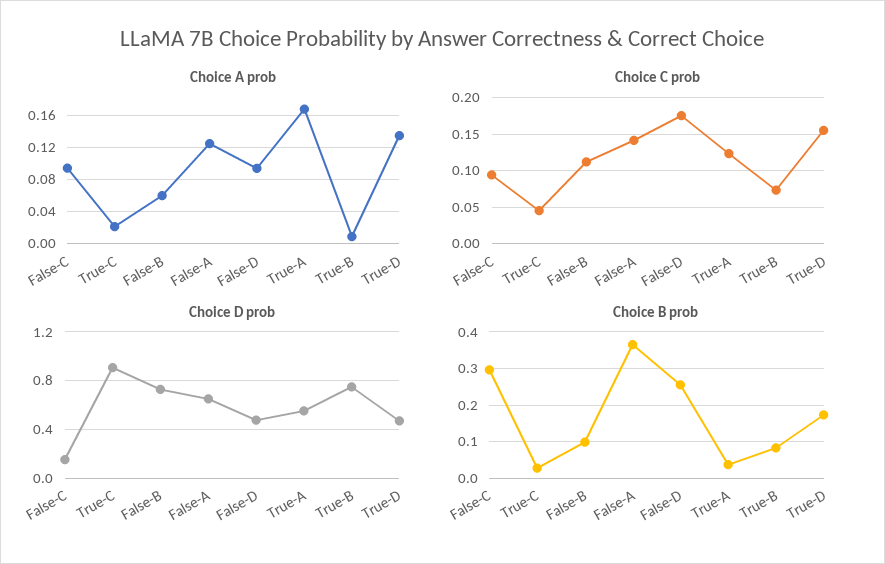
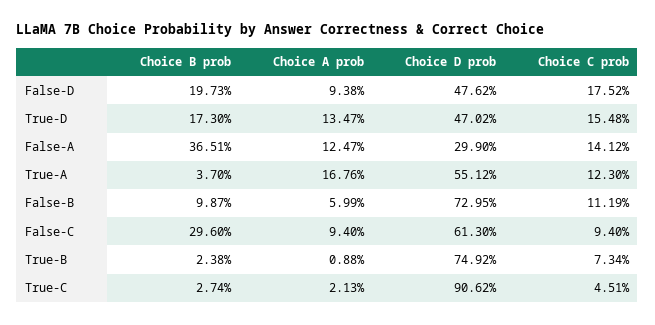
  {
    "Choice A prob": {
      "False-C": 0.094,
      "True-C": 0.0213,
      "False-B": 0.0599,
      "False-A": 0.1247,
      "False-D": 0.0938,
      "True-A": 0.1676,
      "True-B": 0.0088,
      "True-D": 0.1347
    },
    "Choice C prob": {
      "False-C": 0.094,
      "True-C": 0.0451,
      "False-B": 0.1119,
      "False-A": 0.1412,
      "False-D": 0.1752,
      "True-A": 0.123,
      "True-B": 0.0734,
      "True-D": 0.1548
    },
    "Choice D prob": {
-     "False-C": 0.15,
+     "False-C": 0.613,
      "True-C": 0.9062,
      "False-B": 0.7295,
-     "False-A": 0.65,
+     "False-A": 0.299,
      "False-D": 0.4762,
      "True-A": 0.5512,
      "True-B": 0.7492,
      "True-D": 0.4702
    },
    "Choice B prob": {
      "False-C": 0.296,
      "True-C": 0.0274,
      "False-B": 0.0987,
      "False-A": 0.3651,
-     "False-D": 0.26,
+     "False-D": 0.1973,
      "True-A": 0.037,
-     "True-B": 0.08,
+     "True-B": 0.0238,
      "True-D": 0.173
    }
  }

